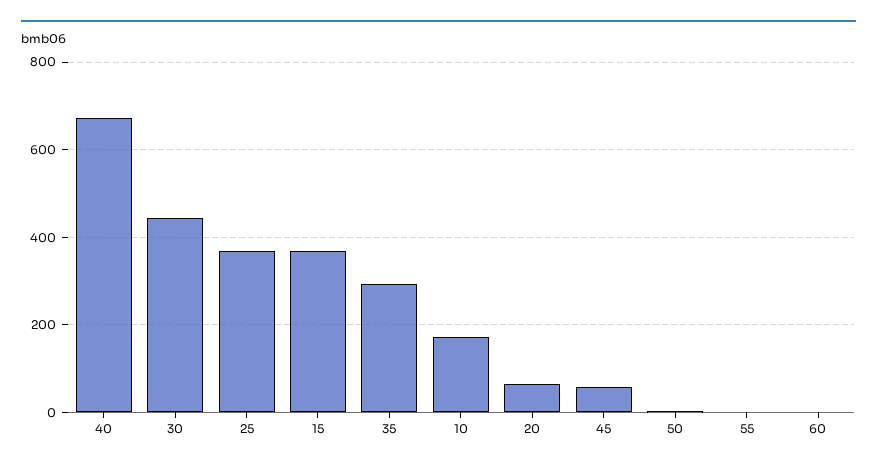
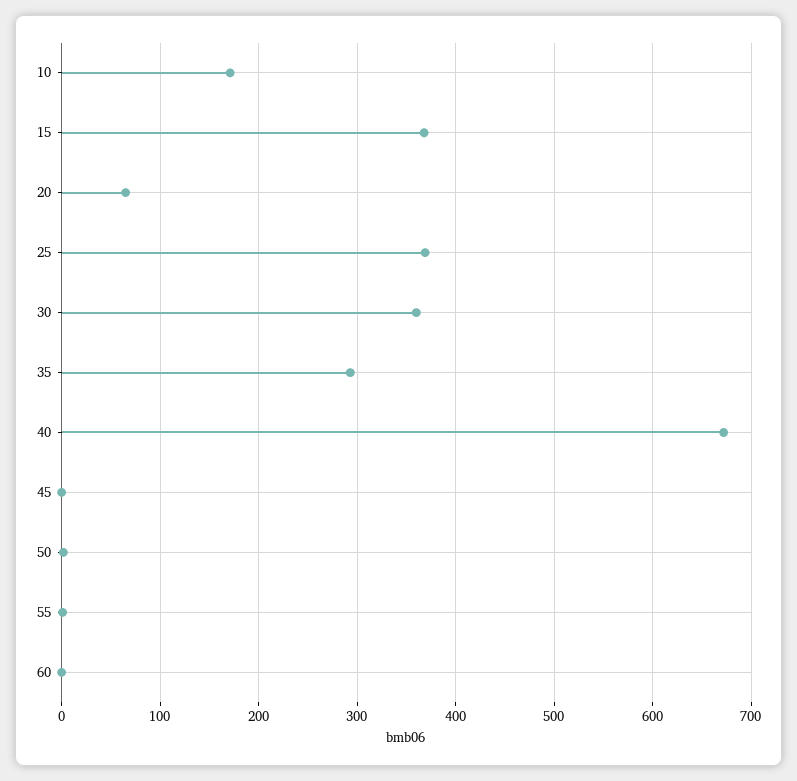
  {
    "40": 670,
-   "30": 440,
+   "30": 360,
    "25": 370,
    "15": 370,
    "35": 290,
    "10": 170,
    "20": 70,
-   "45": 60,
+   "45": 0,
    "50": 0,
    "55": 0,
    "60": 0
  }

